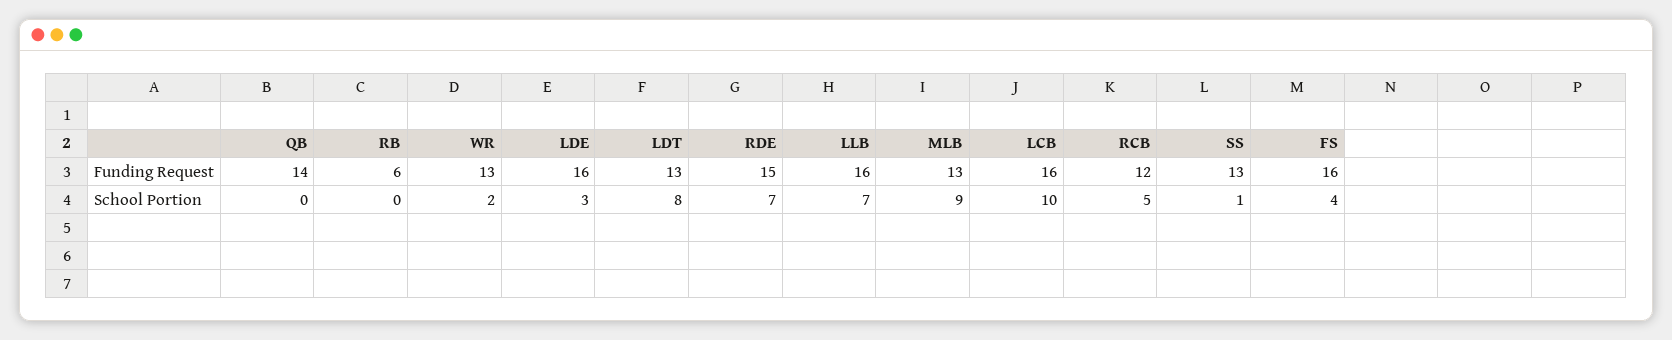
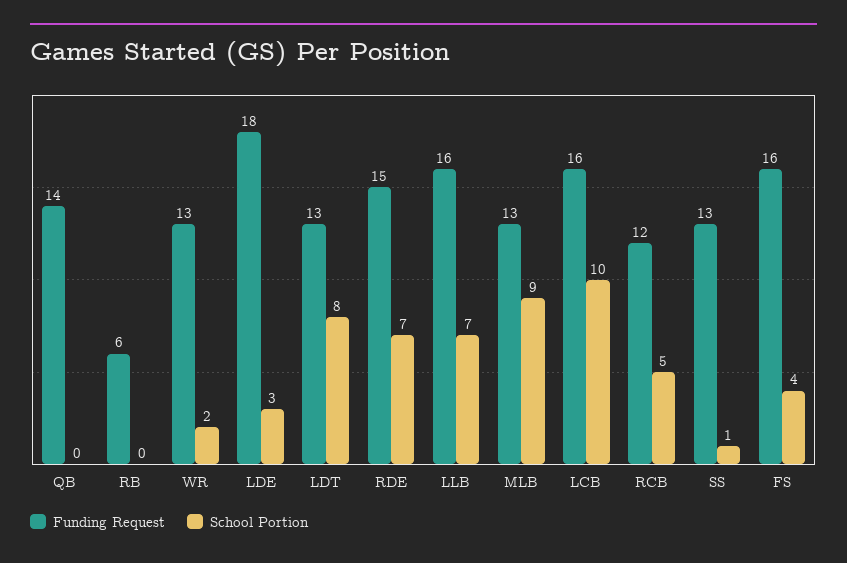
  {
    "Funding Request": {
      "QB": 14,
      "RB": 6,
      "WR": 13,
-     "LDE": 16,
+     "LDE": 18,
      "LDT": 13,
      "RDE": 15,
      "LLB": 16,
      "MLB": 13,
      "LCB": 16,
      "RCB": 12,
      "SS": 13,
      "FS": 16
    },
    "School Portion": {
      "QB": 0,
      "RB": 0,
      "WR": 2,
      "LDE": 3,
      "LDT": 8,
      "RDE": 7,
      "LLB": 7,
      "MLB": 9,
      "LCB": 10,
      "RCB": 5,
      "SS": 1,
      "FS": 4
    }
  }

